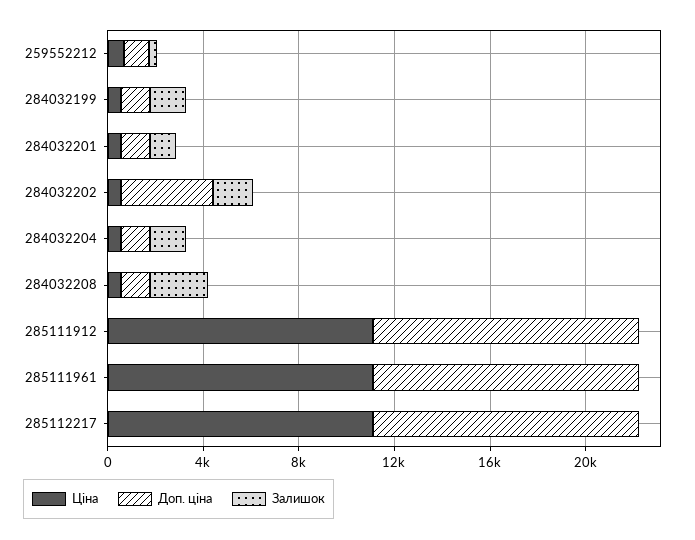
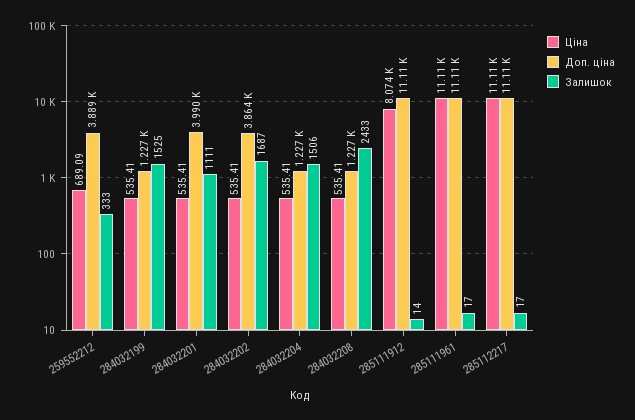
  {
    "Ціна": {
      "259552212": 689.09,
      "284032199": 535.41,
      "284032201": 535.41,
      "284032202": 535.41,
      "284032204": 535.41,
      "284032208": 535.41,
-     "285111912": 11000,
+     "285111912": 8074,
      "285111961": 11110,
      "285112217": 11110
    },
    "Доп. ціна": {
-     "259552212": 1000,
+     "259552212": 3889,
      "284032199": 1227,
-     "284032201": 1000,
+     "284032201": 3990,
      "284032202": 3864,
      "284032204": 1227,
      "284032208": 1227,
      "285111912": 11110,
      "285111961": 11110,
      "285112217": 11110
    },
    "Залишок": {
      "259552212": 333,
      "284032199": 1525,
      "284032201": 1111,
      "284032202": 1687,
      "284032204": 1506,
      "284032208": 2433,
      "285111912": 14,
      "285111961": 17,
      "285112217": 17
    }
  }

